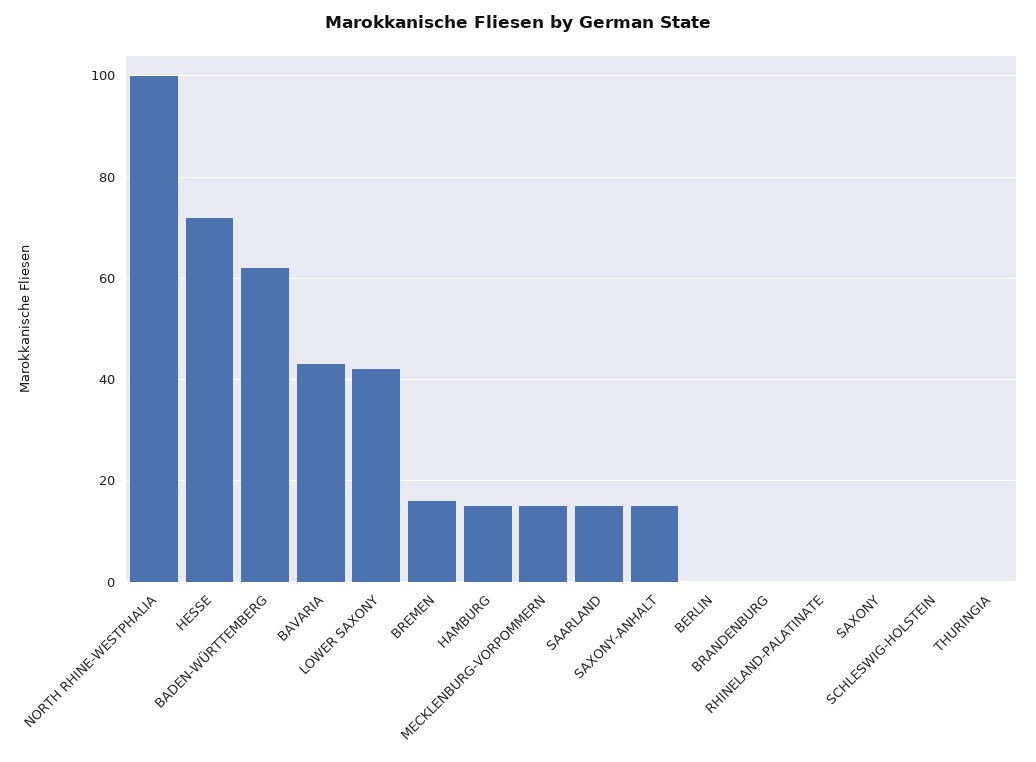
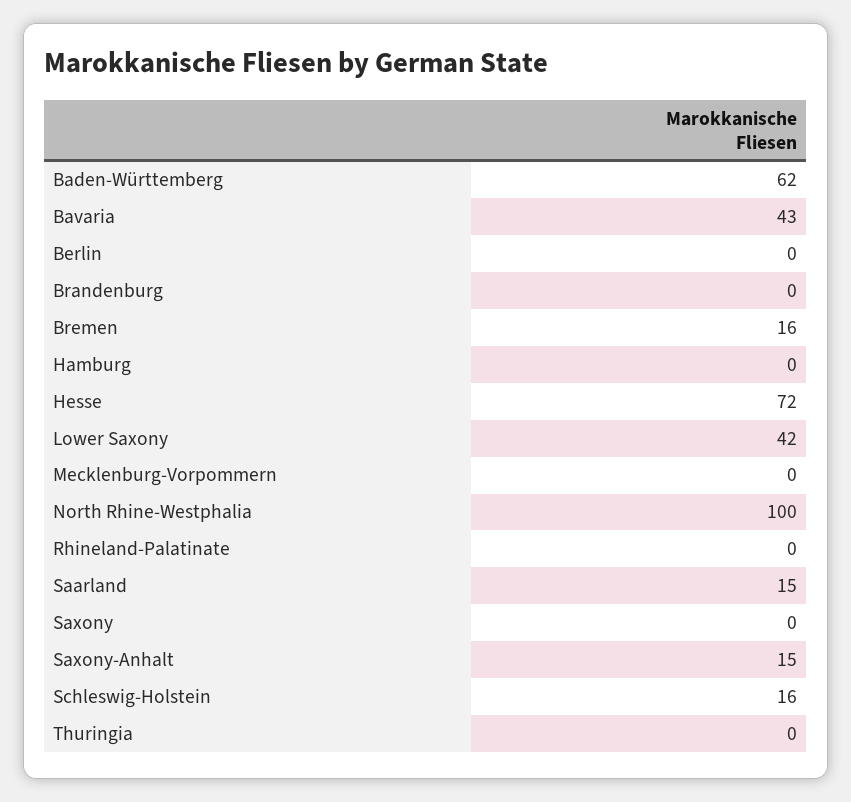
  {
    "NORTH RHINE-WESTPHALIA": 100,
    "HESSE": 72,
    "BADEN-WÜRTTEMBERG": 62,
    "BAVARIA": 43,
    "LOWER SAXONY": 42,
    "BREMEN": 16,
-   "HAMBURG": 15,
+   "HAMBURG": 0,
-   "MECKLENBURG-VORPOMMERN": 15,
+   "MECKLENBURG-VORPOMMERN": 0,
    "SAARLAND": 15,
    "SAXONY-ANHALT": 15,
    "BERLIN": 0,
    "BRANDENBURG": 0,
    "RHINELAND-PALATINATE": 0,
    "SAXONY": 0,
-   "SCHLESWIG-HOLSTEIN": 0,
+   "SCHLESWIG-HOLSTEIN": 16,
    "THURINGIA": 0
  }

